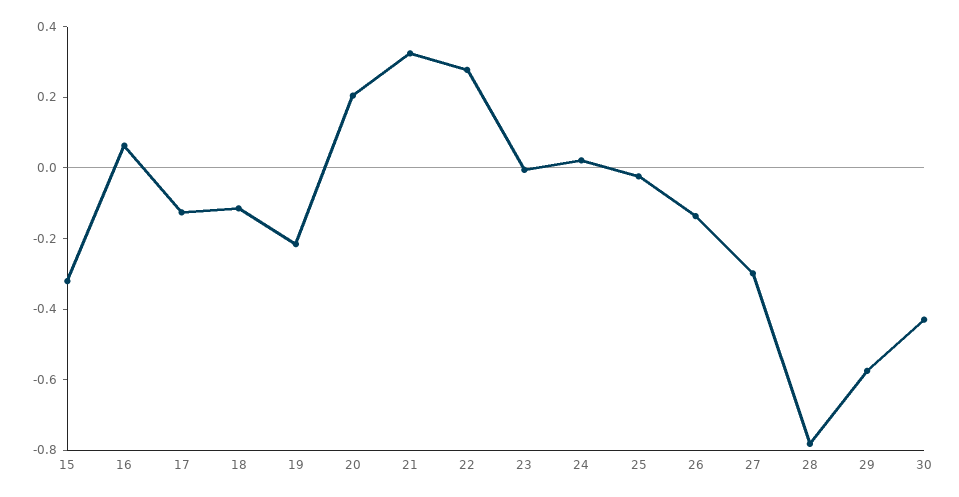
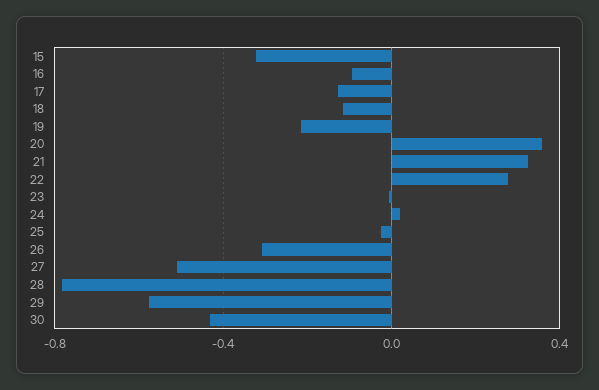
  {
    "15": -0.3,
-   "16": 0.05,
+   "16": -0.1,
    "17": -0.15,
    "18": -0.1,
    "19": -0.2,
-   "20": 0.2,
+   "20": 0.35,
    "21": 0.3,
    "22": 0.3,
    "23": 0,
    "24": 0,
    "25": 0,
-   "26": -0.15,
+   "26": -0.3,
-   "27": -0.3,
+   "27": -0.5,
    "28": -0.8,
    "29": -0.6,
    "30": -0.45
  }

